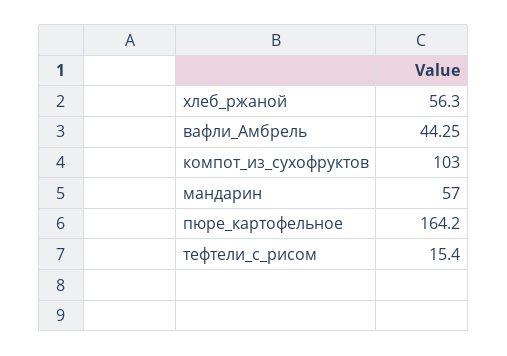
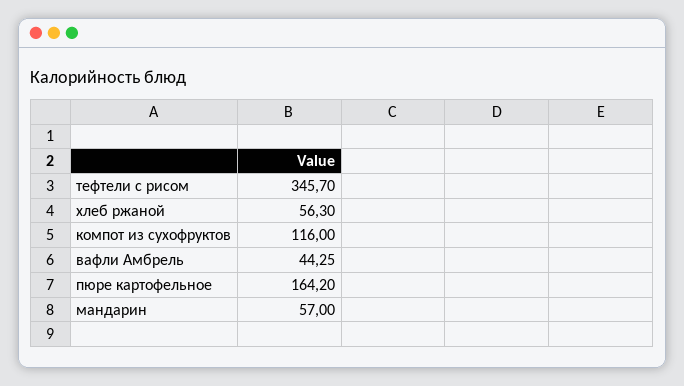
  {
    "хлеб_ржаной": 56.3,
    "вафли_Амбрель": 44.25,
-   "компот_из_сухофруктов": 103,
+   "компот_из_сухофруктов": 116,
    "мандарин": 57,
    "пюре_картофельное": 164.2,
-   "тефтели_с_рисом": 15.4
+   "тефтели_с_рисом": 345.7
  }

